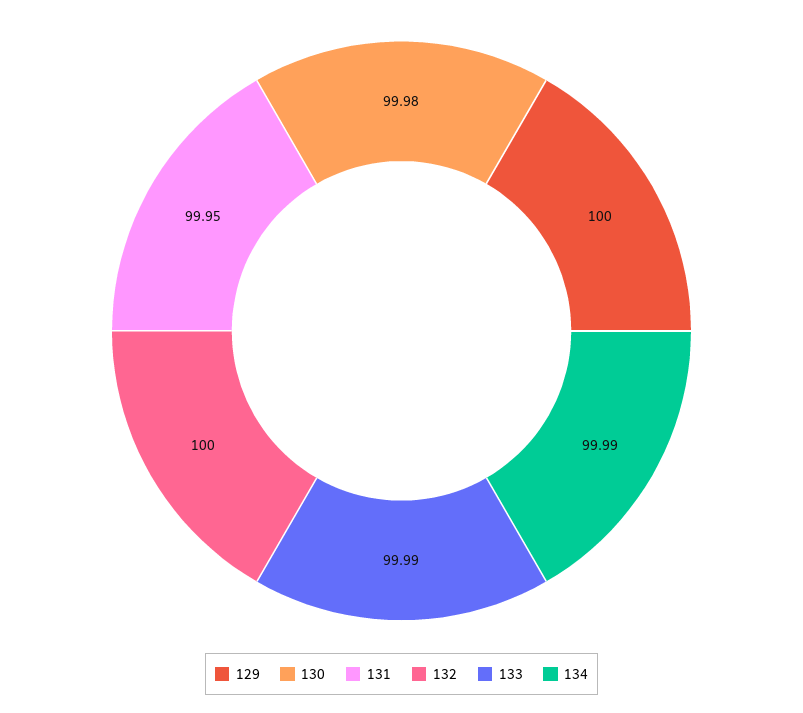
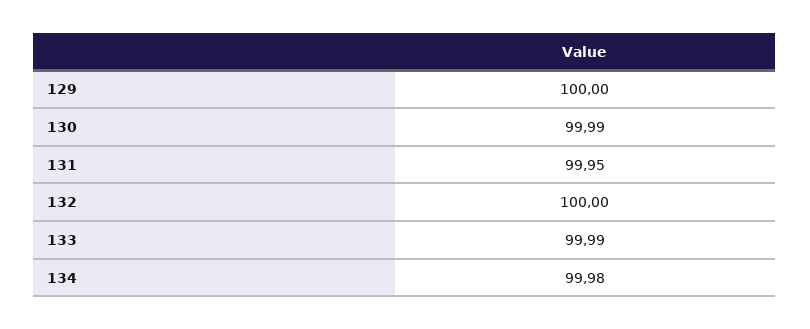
  {
    "129": 100,
-   "130": 99.98,
+   "130": 99.99,
    "131": 99.95,
    "132": 100,
    "133": 99.99,
-   "134": 99.99
+   "134": 99.98
  }

